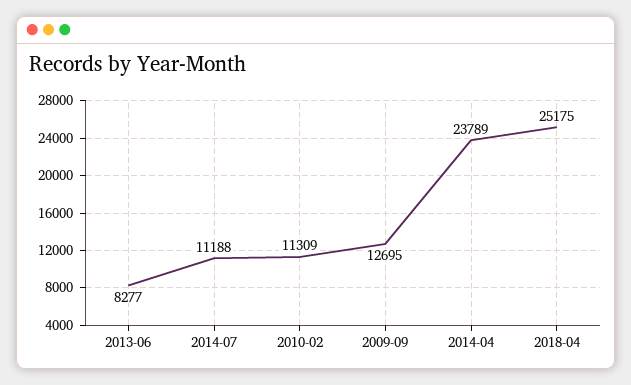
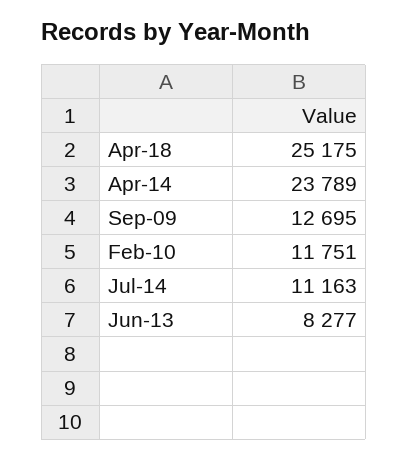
  {
    "2013-06": 8277,
-   "2014-07": 11188,
+   "2014-07": 11163,
-   "2010-02": 11309,
+   "2010-02": 11751,
    "2009-09": 12695,
    "2014-04": 23789,
    "2018-04": 25175
  }

